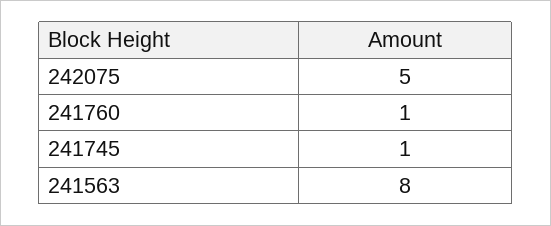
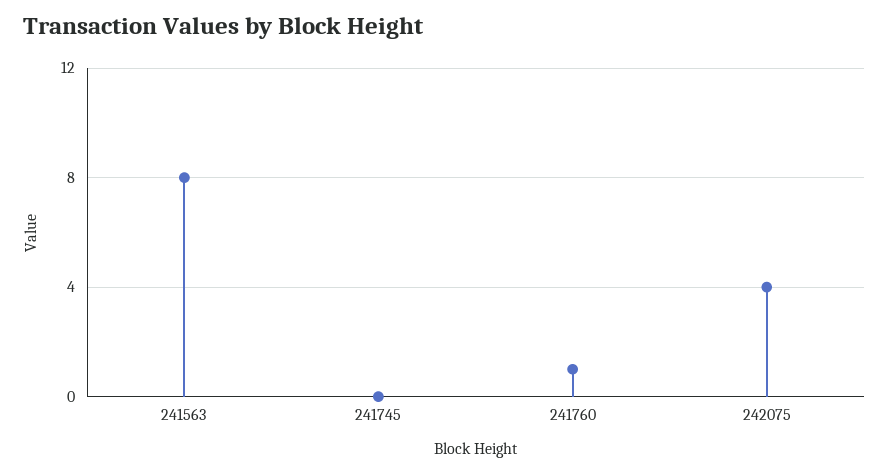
  {
-   "242075": 5,
+   "242075": 4,
    "241760": 1,
-   "241745": 1,
+   "241745": 0,
    "241563": 8
  }

